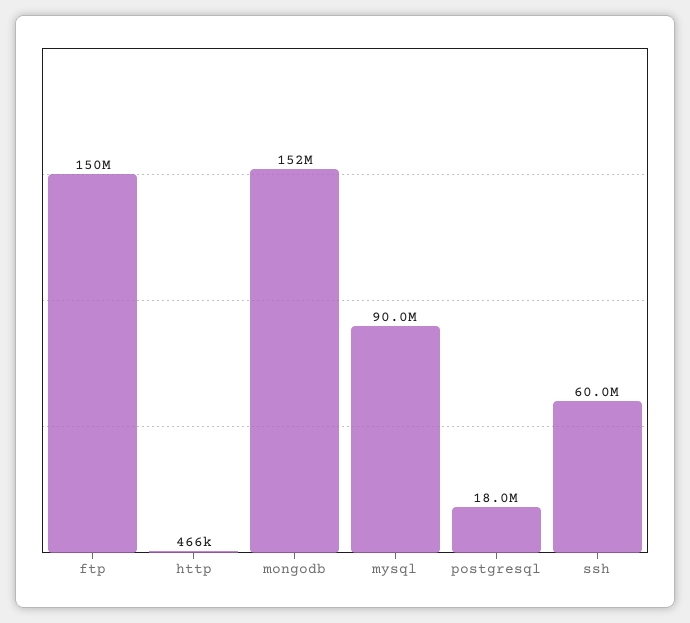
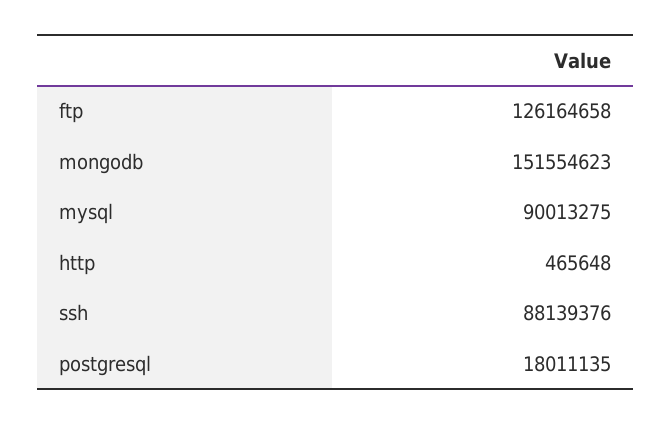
  {
-   "ftp": 150000000,
+   "ftp": 126164658,
    "http": 465648,
    "mongodb": 151554623,
    "mysql": 90013275,
    "postgresql": 18011135,
-   "ssh": 60000000
+   "ssh": 88139376
  }

